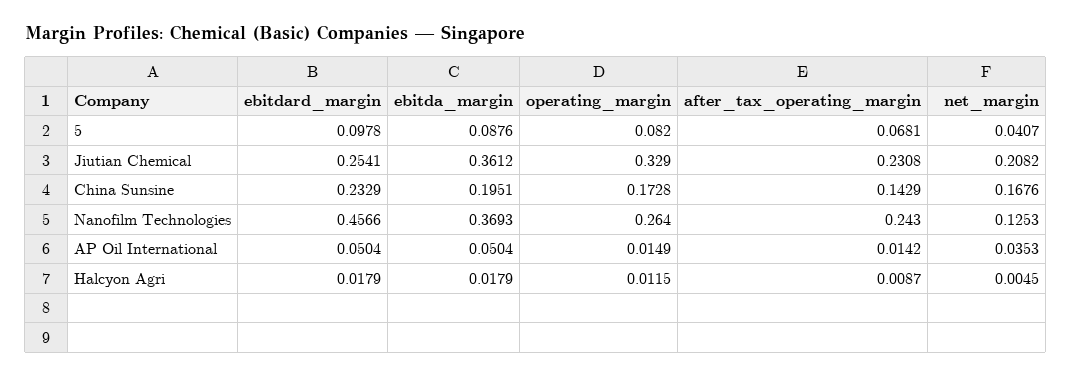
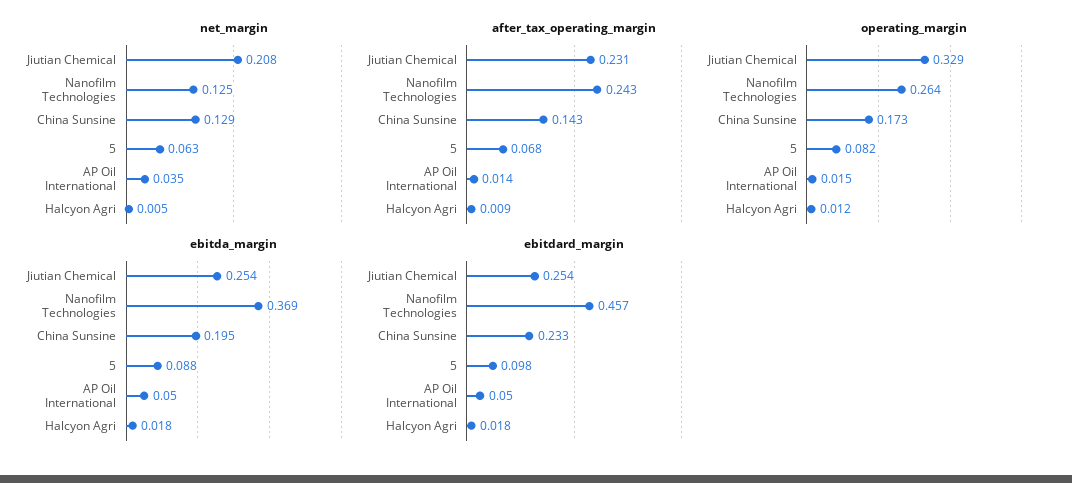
  {
    "ebitdard_margin": {
      "5": 0.0978,
      "Jiutian Chemical": 0.2541,
      "China Sunsine": 0.2329,
      "Nanofilm Technologies": 0.4566,
      "AP Oil International": 0.0504,
      "Halcyon Agri": 0.0179
    },
    "ebitda_margin": {
      "5": 0.0876,
-     "Jiutian Chemical": 0.3612,
+     "Jiutian Chemical": 0.254,
      "China Sunsine": 0.1951,
      "Nanofilm Technologies": 0.3693,
      "AP Oil International": 0.0504,
      "Halcyon Agri": 0.0179
    },
    "operating_margin": {
      "5": 0.082,
      "Jiutian Chemical": 0.329,
      "China Sunsine": 0.1728,
      "Nanofilm Technologies": 0.264,
      "AP Oil International": 0.0149,
      "Halcyon Agri": 0.0115
    },
    "after_tax_operating_margin": {
      "5": 0.0681,
      "Jiutian Chemical": 0.2308,
      "China Sunsine": 0.1429,
      "Nanofilm Technologies": 0.243,
      "AP Oil International": 0.0142,
      "Halcyon Agri": 0.0087
    },
    "net_margin": {
-     "5": 0.0407,
+     "5": 0.063,
      "Jiutian Chemical": 0.2082,
-     "China Sunsine": 0.1676,
+     "China Sunsine": 0.129,
      "Nanofilm Technologies": 0.1253,
      "AP Oil International": 0.0353,
      "Halcyon Agri": 0.0045
    }
  }

